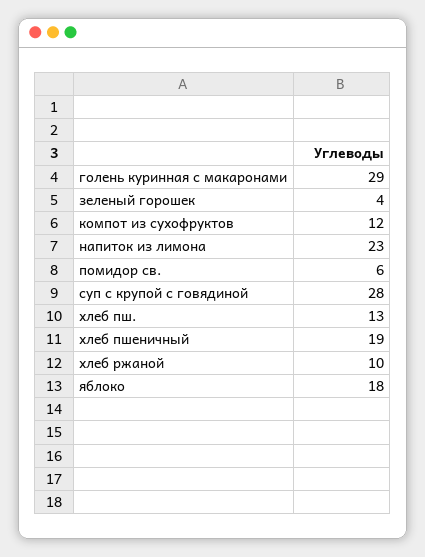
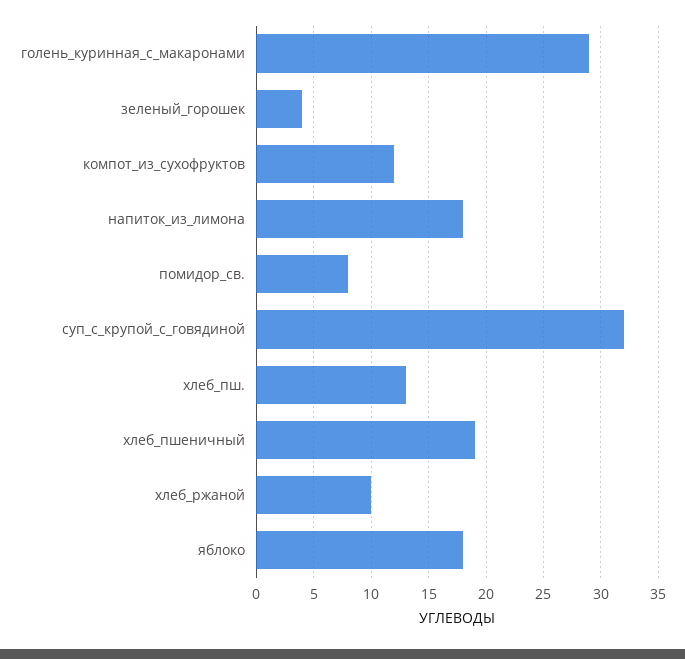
  {
    "голень куринная с макаронами": 29,
    "зеленый горошек": 4,
    "компот из сухофруктов": 12,
-   "напиток из лимона": 23,
+   "напиток из лимона": 18,
-   "помидор св.": 6,
+   "помидор св.": 8,
-   "суп с крупой с говядиной": 28,
+   "суп с крупой с говядиной": 32,
    "хлеб пш.": 13,
    "хлеб пшеничный": 19,
    "хлеб ржаной": 10,
    "яблоко": 18
  }

